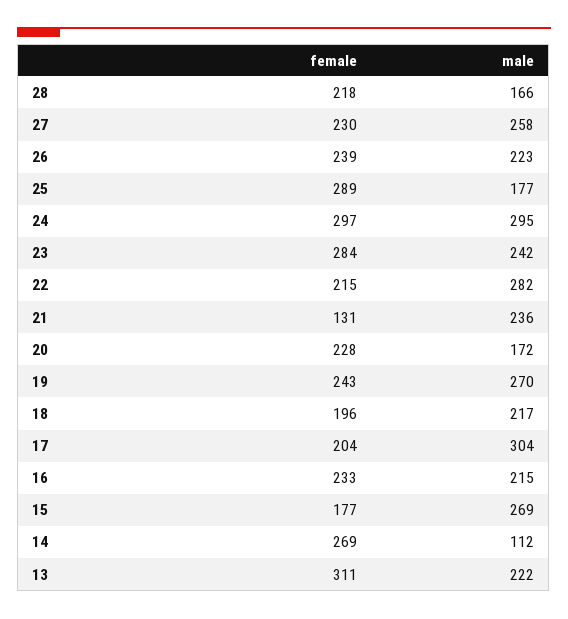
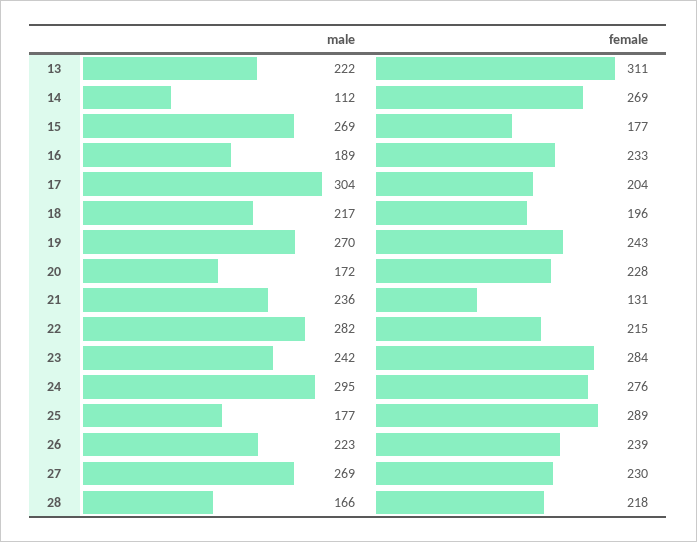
  {
    "female": {
      "28": 218,
      "27": 230,
      "26": 239,
      "25": 289,
-     "24": 297,
+     "24": 276,
      "23": 284,
      "22": 215,
      "21": 131,
      "20": 228,
      "19": 243,
      "18": 196,
      "17": 204,
      "16": 233,
      "15": 177,
      "14": 269,
      "13": 311
    },
    "male": {
      "28": 166,
-     "27": 258,
+     "27": 269,
      "26": 223,
      "25": 177,
      "24": 295,
      "23": 242,
      "22": 282,
      "21": 236,
      "20": 172,
      "19": 270,
      "18": 217,
      "17": 304,
-     "16": 215,
+     "16": 189,
      "15": 269,
      "14": 112,
      "13": 222
    }
  }

